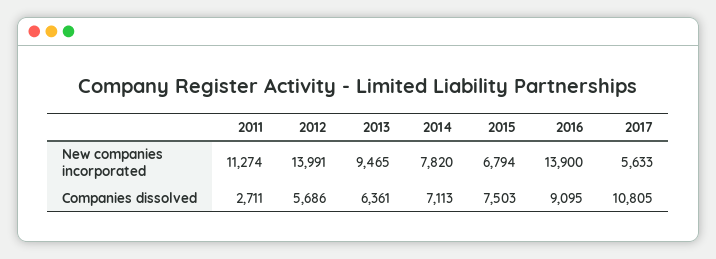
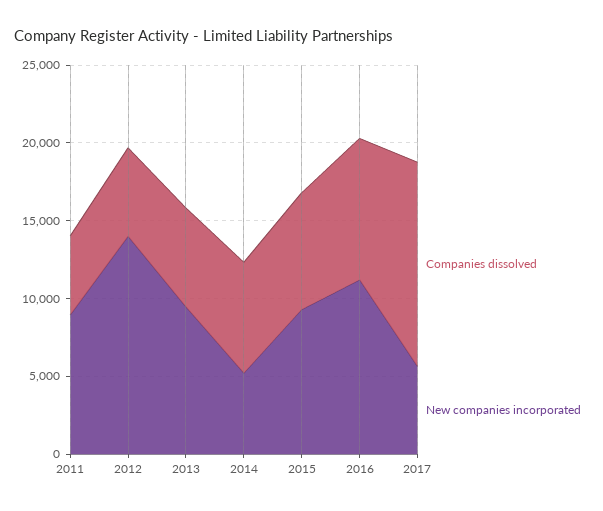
  {
    "New companies incorporated": {
-     "2011": 11274,
+     "2011": 9000,
      "2012": 13991,
      "2013": 9465,
-     "2014": 7820,
+     "2014": 5000,
-     "2015": 6794,
+     "2015": 9000,
-     "2016": 13900,
+     "2016": 11000,
      "2017": 5633
    },
    "Companies dissolved": {
-     "2011": 2711,
+     "2011": 5000,
      "2012": 5686,
      "2013": 6361,
      "2014": 7113,
      "2015": 7503,
      "2016": 9095,
-     "2017": 10805
+     "2017": 13000
    }
  }

